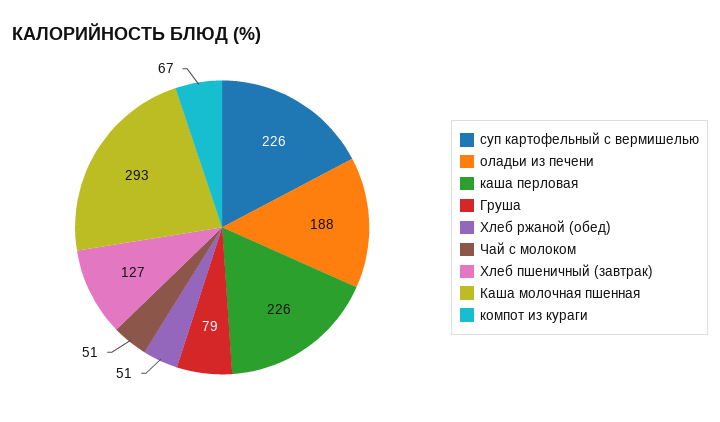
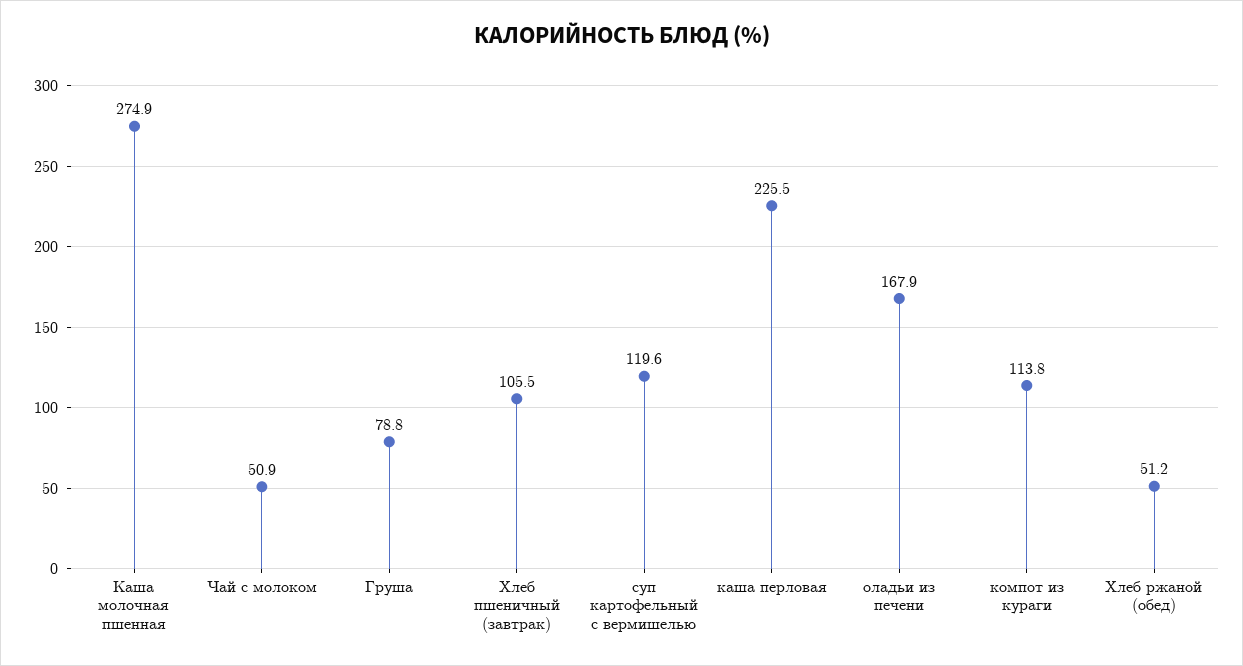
  {
-   "суп картофельный с вермишелью": 226,
+   "суп картофельный с вермишелью": 119.6,
-   "оладьи из печени": 188,
+   "оладьи из печени": 167.9,
    "каша перловая": 225.5,
    "Груша": 78.8,
    "Хлеб ржаной (обед)": 51.2,
    "Чай с молоком": 50.9,
-   "Хлеб пшеничный (завтрак)": 127,
+   "Хлеб пшеничный (завтрак)": 105.5,
-   "Каша молочная пшенная": 293,
+   "Каша молочная пшенная": 274.9,
-   "компот из кураги": 67
+   "компот из кураги": 113.8
  }

